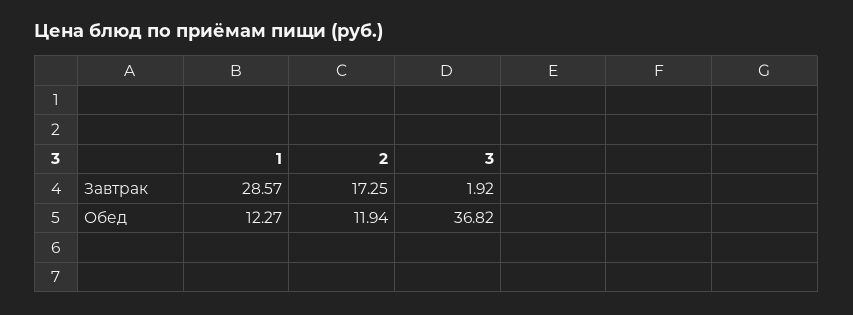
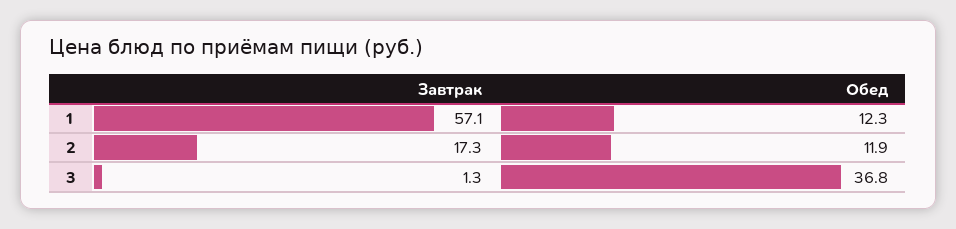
  {
    "1": {
-     "Завтрак": 28.57,
+     "Завтрак": 57.1,
      "Обед": 12.27
    },
    "2": {
      "Завтрак": 17.25,
      "Обед": 11.94
    },
    "3": {
-     "Завтрак": 1.92,
+     "Завтрак": 1.3,
      "Обед": 36.82
    }
  }

